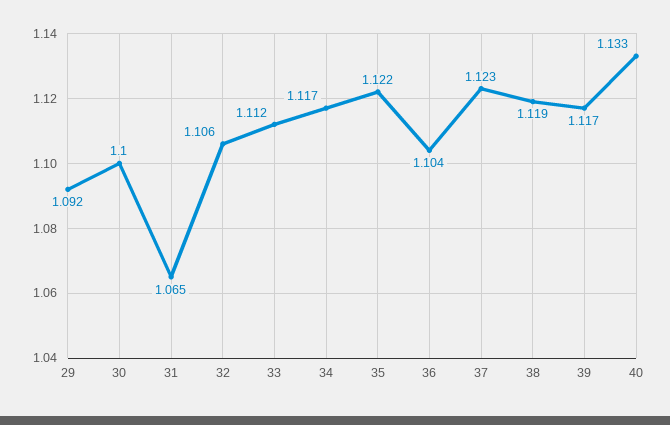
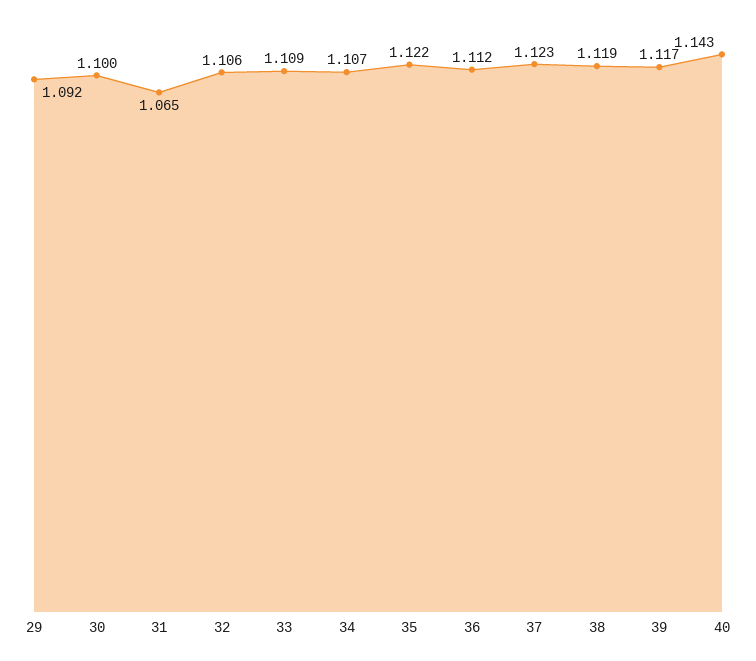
  {
    "29": 1.092,
    "30": 1.1,
    "31": 1.065,
    "32": 1.106,
-   "33": 1.112,
+   "33": 1.109,
-   "34": 1.117,
+   "34": 1.107,
    "35": 1.122,
-   "36": 1.104,
+   "36": 1.112,
    "37": 1.123,
    "38": 1.119,
    "39": 1.117,
-   "40": 1.133
+   "40": 1.143
  }

